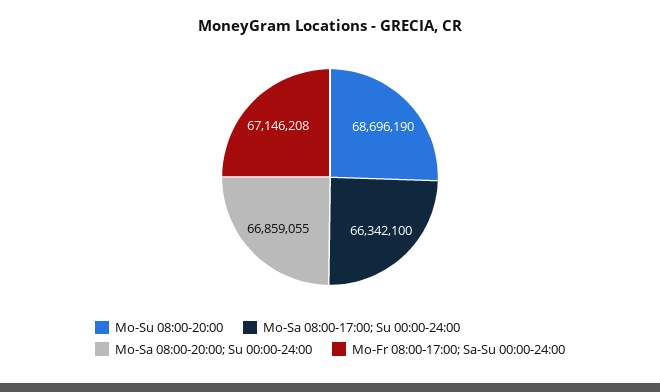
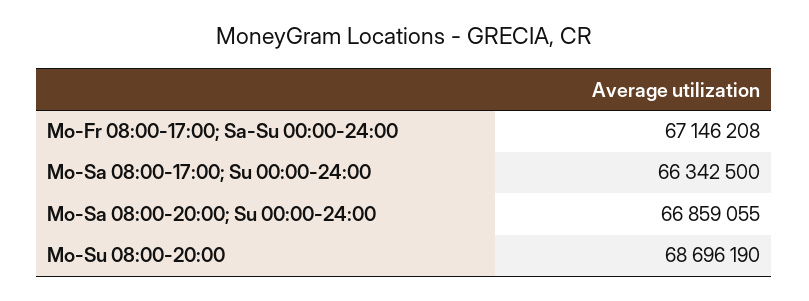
  {
    "Mo-Su 08:00-20:00": 68696190,
-   "Mo-Sa 08:00-17:00; Su 00:00-24:00": 66342100,
+   "Mo-Sa 08:00-17:00; Su 00:00-24:00": 66342500,
    "Mo-Sa 08:00-20:00; Su 00:00-24:00": 66859055,
    "Mo-Fr 08:00-17:00; Sa-Su 00:00-24:00": 67146208
  }

